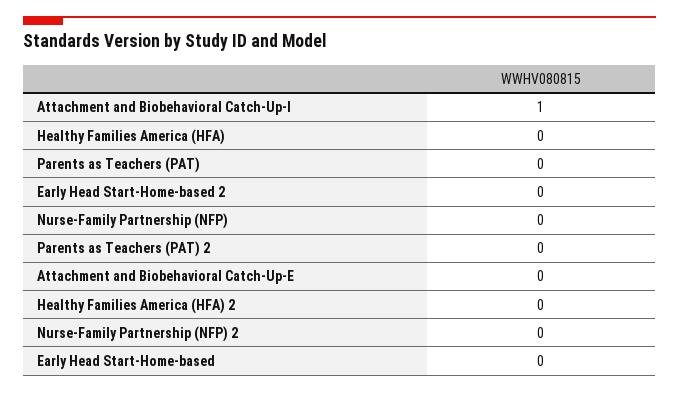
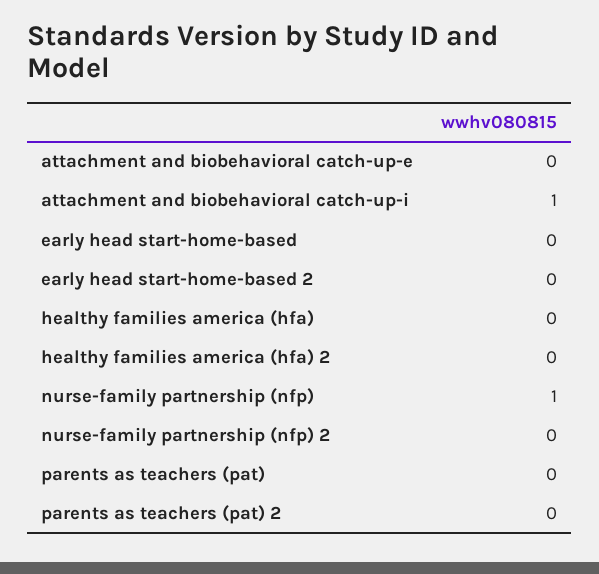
  {
    "Attachment and Biobehavioral Catch-Up-I": 1,
    "Healthy Families America (HFA)": 0,
    "Parents as Teachers (PAT)": 0,
    "Early Head Start-Home-based 2": 0,
-   "Nurse-Family Partnership (NFP)": 0,
+   "Nurse-Family Partnership (NFP)": 1,
    "Parents as Teachers (PAT) 2": 0,
    "Attachment and Biobehavioral Catch-Up-E": 0,
    "Healthy Families America (HFA) 2": 0,
    "Nurse-Family Partnership (NFP) 2": 0,
    "Early Head Start-Home-based": 0
  }

